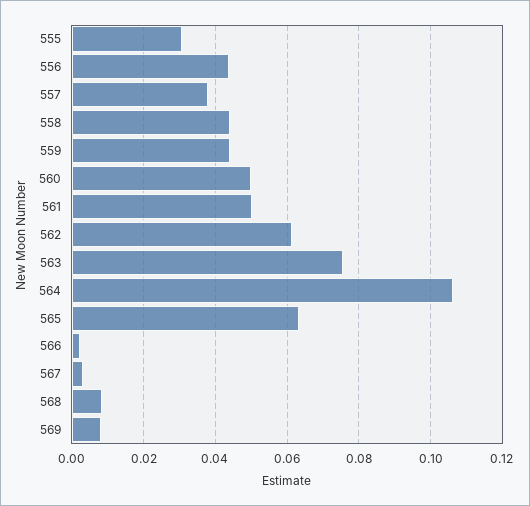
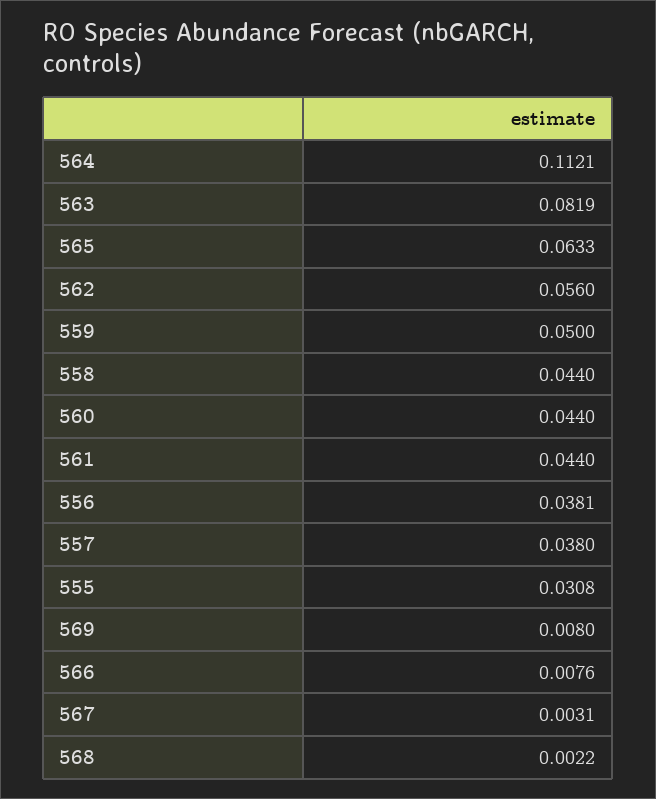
  {
    "555": 0.0308,
-   "556": 0.044,
+   "556": 0.0381,
    "557": 0.038,
    "558": 0.044,
-   "559": 0.044,
+   "559": 0.05,
-   "560": 0.05,
+   "560": 0.044,
-   "561": 0.05,
+   "561": 0.044,
-   "562": 0.062,
+   "562": 0.056,
-   "563": 0.076,
+   "563": 0.0819,
-   "564": 0.106,
+   "564": 0.1121,
    "565": 0.0633,
-   "566": 0.002,
+   "566": 0.0076,
    "567": 0.0031,
-   "568": 0.008,
+   "568": 0.0022,
    "569": 0.008
  }

